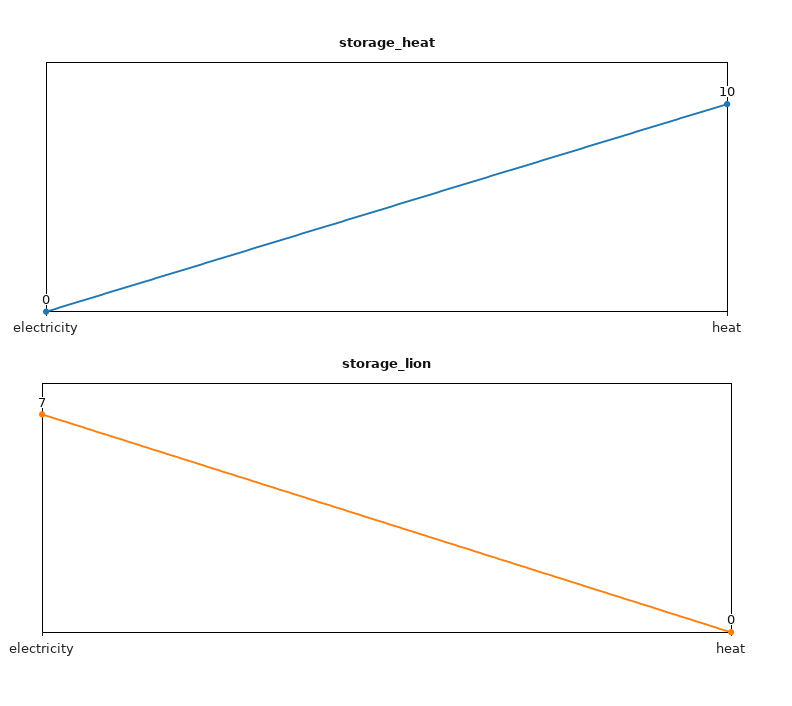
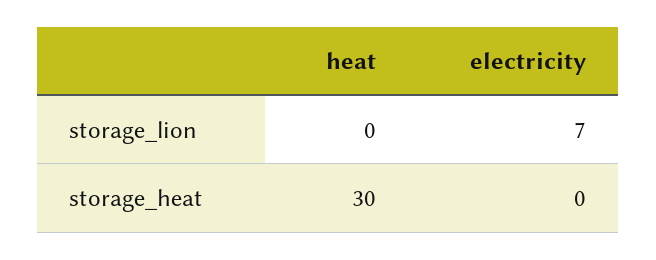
  {
    "storage_heat": {
      "electricity": 0,
-     "heat": 10
+     "heat": 30
    },
    "storage_lion": {
      "electricity": 7,
      "heat": 0
    }
  }

